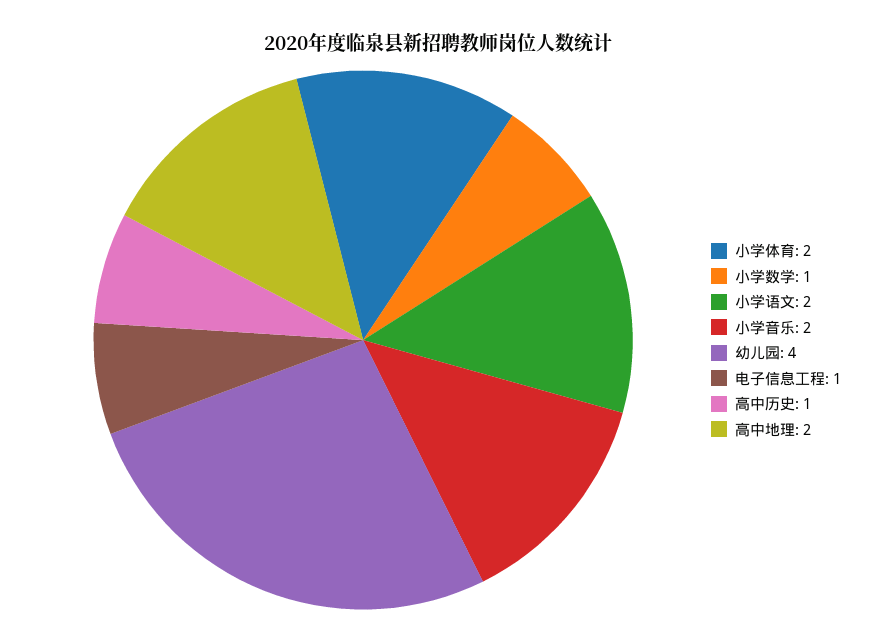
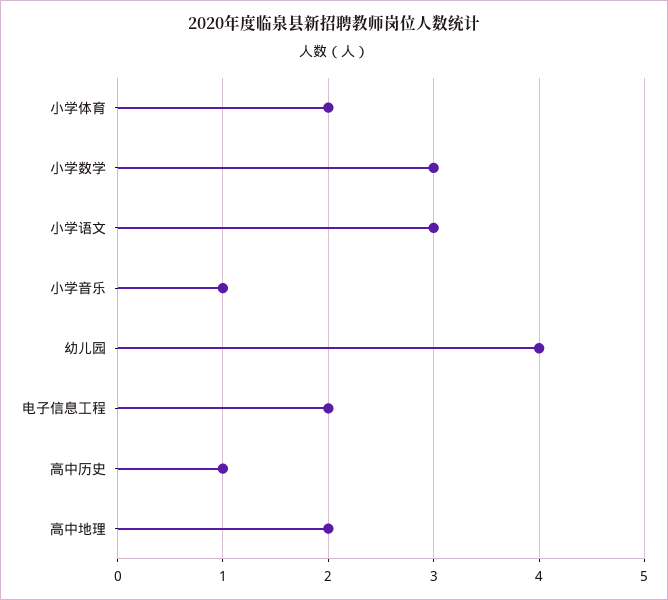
  {
    "小学体育": 2,
-   "小学数学": 1,
+   "小学数学": 3,
-   "小学语文": 2,
+   "小学语文": 3,
-   "小学音乐": 2,
+   "小学音乐": 1,
    "幼儿园": 4,
-   "电子信息工程": 1,
+   "电子信息工程": 2,
    "高中历史": 1,
    "高中地理": 2
  }

